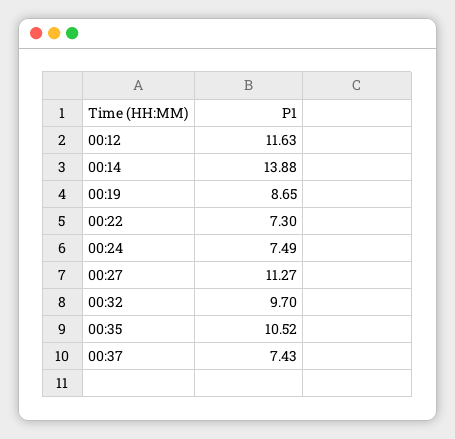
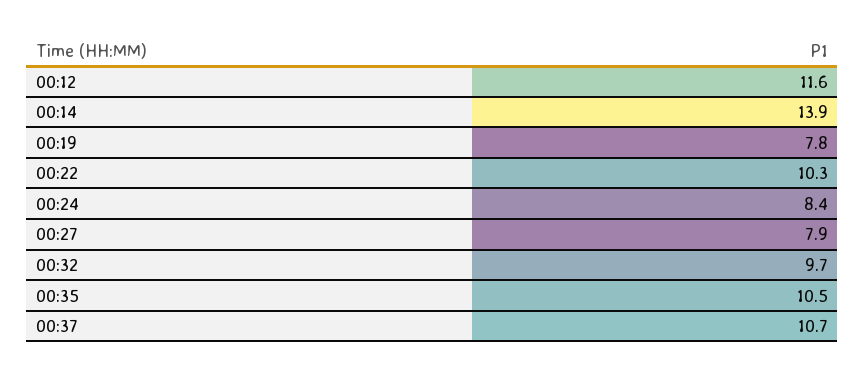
  {
    "00:12": 11.63,
    "00:14": 13.88,
-   "00:19": 8.65,
+   "00:19": 7.8,
-   "00:22": 7.3,
+   "00:22": 10.3,
-   "00:24": 7.49,
+   "00:24": 8.4,
-   "00:27": 11.27,
+   "00:27": 7.9,
    "00:32": 9.7,
    "00:35": 10.52,
-   "00:37": 7.43
+   "00:37": 10.7
  }

